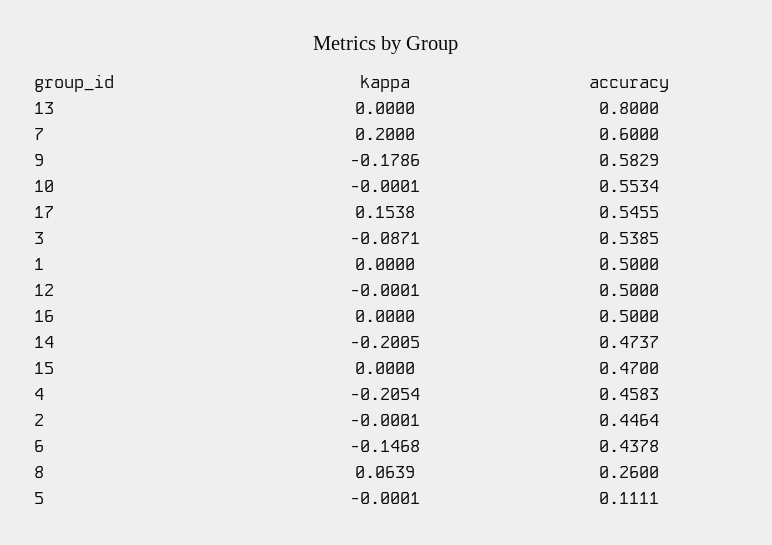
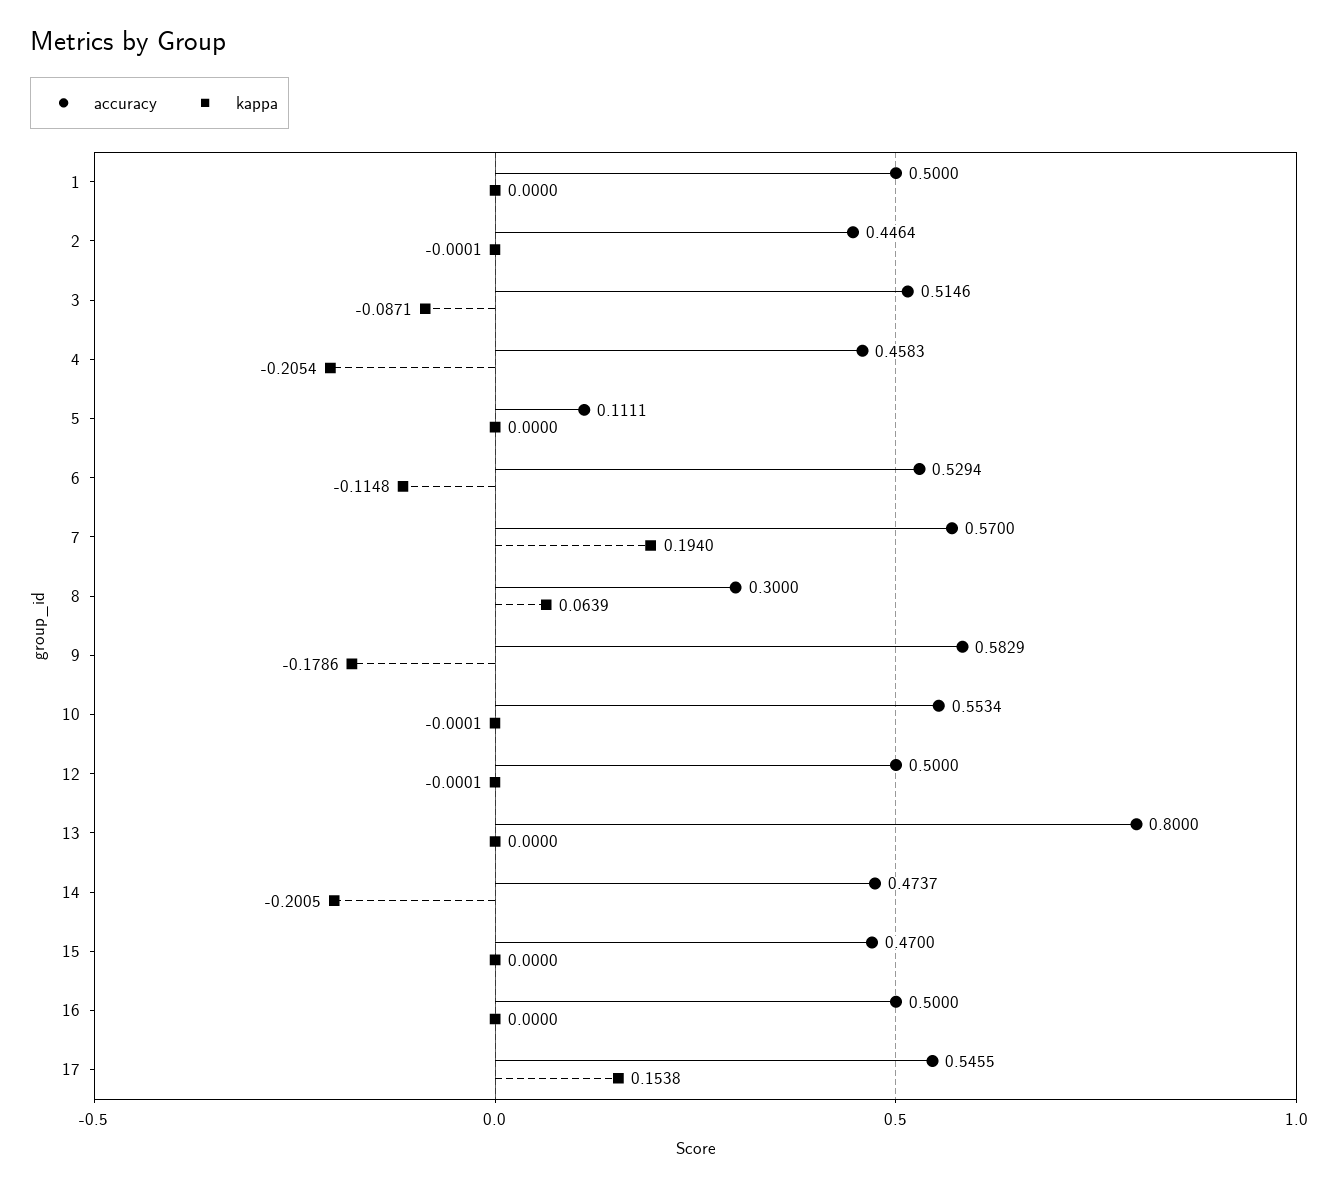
  {
    "kappa": {
      "13": 0,
-     "7": 0.2,
+     "7": 0.194,
      "9": -0.1786,
      "10": -0.0001,
      "17": 0.1538,
      "3": -0.0871,
      "1": 0,
      "12": -0.0001,
      "16": 0,
      "14": -0.2005,
      "15": 0,
      "4": -0.2054,
      "2": -0.0001,
-     "6": -0.1468,
+     "6": -0.1148,
      "8": 0.0639,
-     "5": -0.0001
+     "5": 0
    },
    "accuracy": {
      "13": 0.8,
-     "7": 0.6,
+     "7": 0.57,
      "9": 0.5829,
      "10": 0.5534,
      "17": 0.5455,
-     "3": 0.5385,
+     "3": 0.5146,
      "1": 0.5,
      "12": 0.5,
      "16": 0.5,
      "14": 0.4737,
      "15": 0.47,
      "4": 0.4583,
      "2": 0.4464,
-     "6": 0.4378,
+     "6": 0.5294,
-     "8": 0.26,
+     "8": 0.3,
      "5": 0.1111
    }
  }

